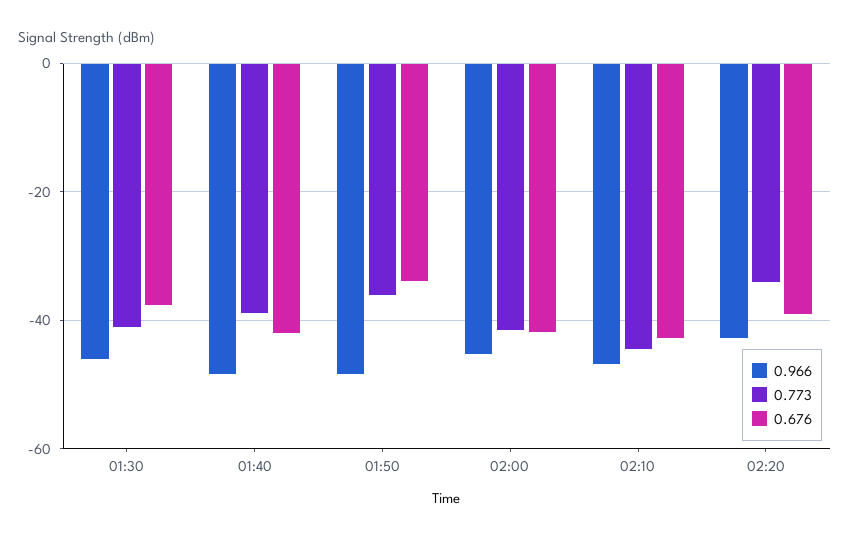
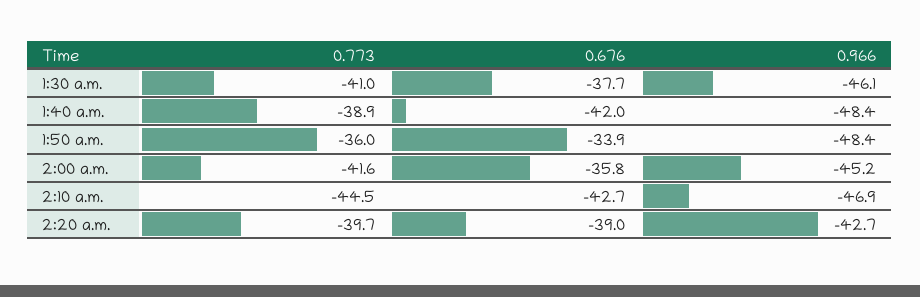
  {
    "0.966": {
      "01:30": -46.1,
      "01:40": -48.4,
      "01:50": -48.4,
      "02:00": -45.2,
      "02:10": -46.9,
      "02:20": -42.7
    },
    "0.773": {
      "01:30": -41,
      "01:40": -38.9,
      "01:50": -36,
      "02:00": -41.6,
      "02:10": -44.5,
-     "02:20": -34
+     "02:20": -39.7
    },
    "0.676": {
      "01:30": -37.7,
      "01:40": -42,
      "01:50": -33.9,
-     "02:00": -42,
+     "02:00": -35.8,
      "02:10": -42.7,
      "02:20": -39
    }
  }

